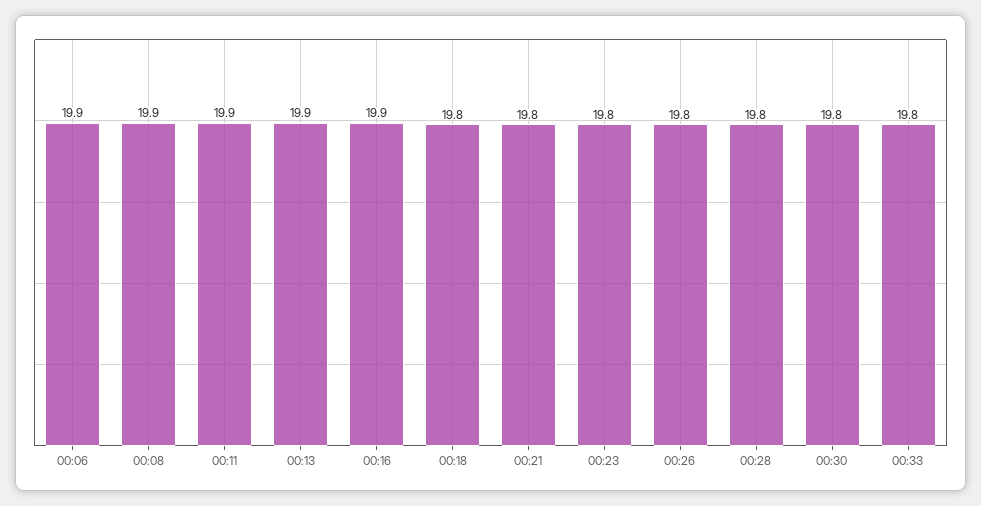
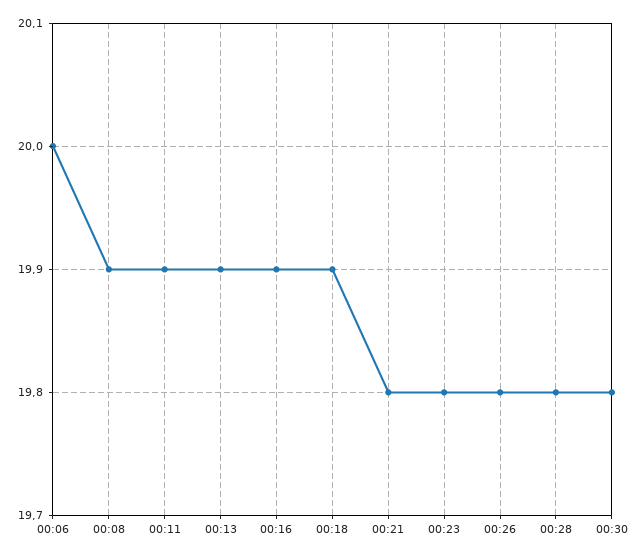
  {
-   "00:06": 19.9,
+   "00:06": 20,
    "00:08": 19.9,
    "00:11": 19.9,
    "00:13": 19.9,
    "00:16": 19.9,
-   "00:18": 19.8,
+   "00:18": 19.9,
    "00:21": 19.8,
    "00:23": 19.8,
    "00:26": 19.8,
    "00:28": 19.8,
-   "00:30": 19.8,
+   "00:30": 19.8
-   "00:33": 19.8
  }

